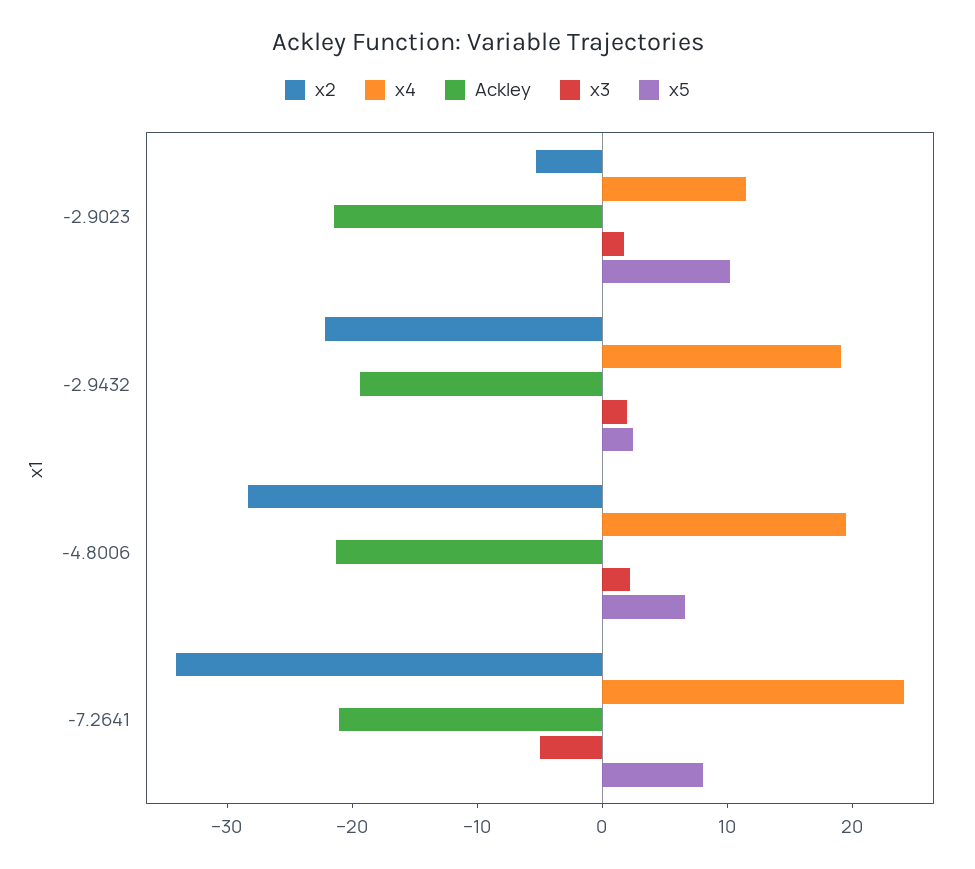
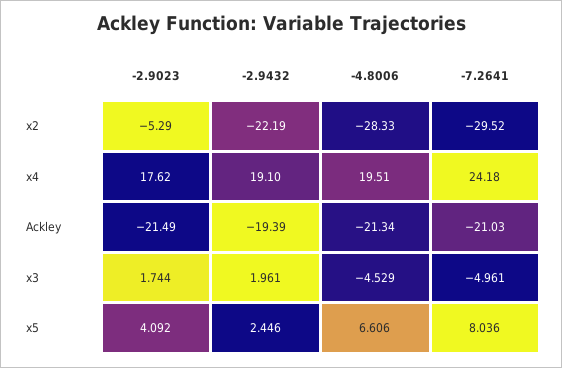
  {
    "x2": {
      "-2.9023": -5.29,
      "-2.9432": -22.19,
      "-4.8006": -28.33,
-     "-7.2641": -34
+     "-7.2641": -29.52
    },
    "x4": {
-     "-2.9023": 12,
+     "-2.9023": 17.62,
      "-2.9432": 19.1,
      "-4.8006": 19.51,
      "-7.2641": 24.18
    },
    "Ackley": {
      "-2.9023": -21.49,
      "-2.9432": -19.39,
      "-4.8006": -21.34,
      "-7.2641": -21.03
    },
    "x3": {
      "-2.9023": 1.744,
      "-2.9432": 1.961,
-     "-4.8006": 2,
+     "-4.8006": -4.529,
      "-7.2641": -4.961
    },
    "x5": {
-     "-2.9023": 10,
+     "-2.9023": 4.092,
      "-2.9432": 2.446,
      "-4.8006": 6.606,
      "-7.2641": 8.036
    }
  }

